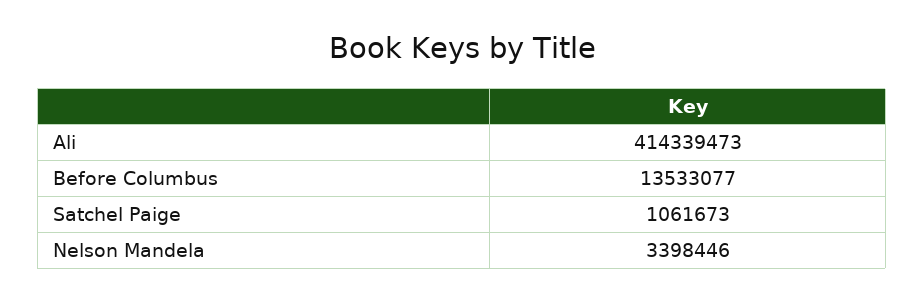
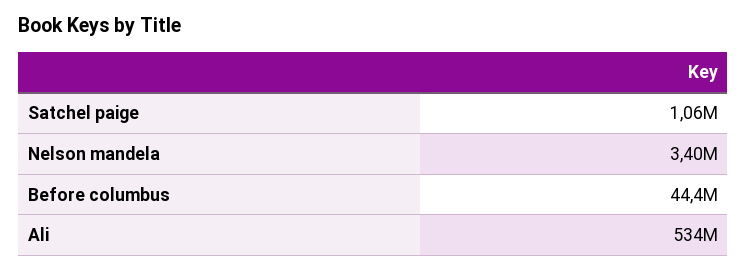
  {
-   "Ali": 414339473,
+   "Ali": 534000000,
-   "Before Columbus": 13533077,
+   "Before Columbus": 44400000,
    "Satchel Paige": 1061673,
    "Nelson Mandela": 3398446
  }

